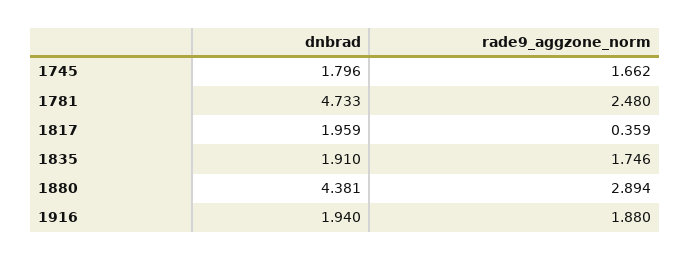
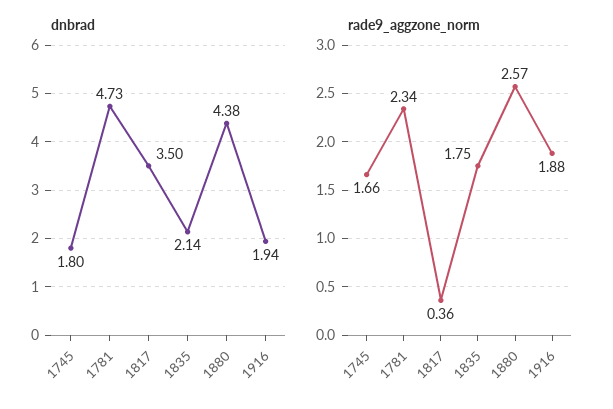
  {
    "dnbrad": {
      "1745": 1.796,
      "1781": 4.733,
-     "1817": 1.959,
+     "1817": 3.5,
-     "1835": 1.91,
+     "1835": 2.14,
      "1880": 4.381,
      "1916": 1.94
    },
    "rade9_aggzone_norm": {
      "1745": 1.662,
-     "1781": 2.48,
+     "1781": 2.34,
      "1817": 0.359,
      "1835": 1.746,
-     "1880": 2.894,
+     "1880": 2.57,
      "1916": 1.88
    }
  }

